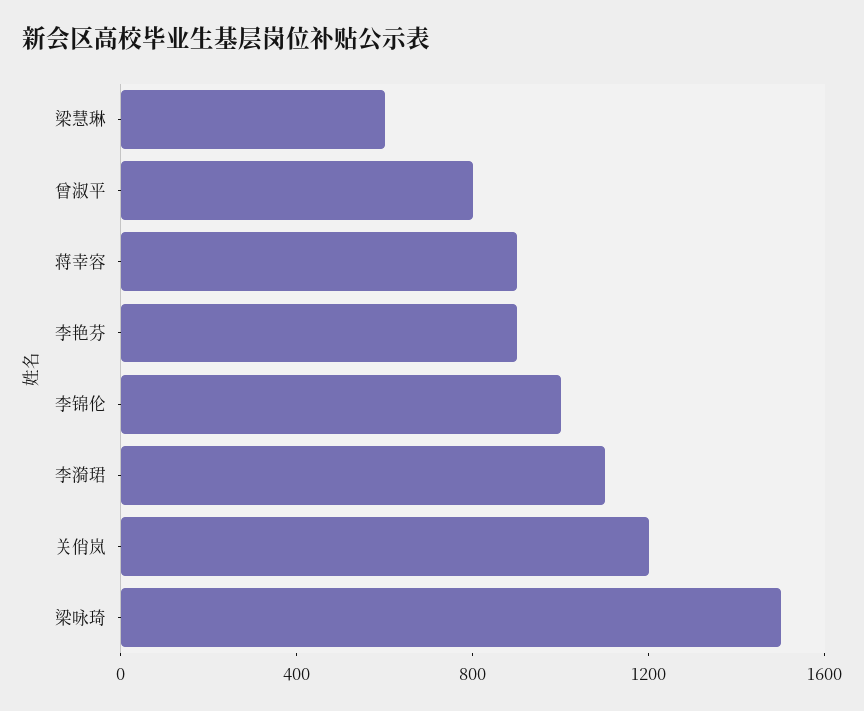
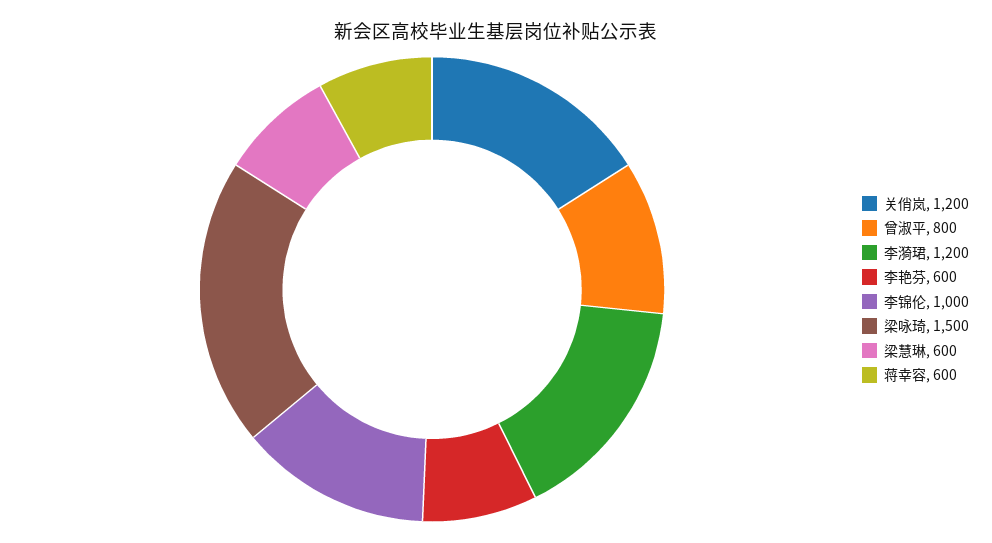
  {
    "梁慧琳": 600,
    "曾淑平": 800,
-   "蒋幸容": 900,
+   "蒋幸容": 600,
-   "李艳芬": 900,
+   "李艳芬": 600,
    "李锦伦": 1000,
-   "李漪珺": 1100,
+   "李漪珺": 1200,
    "关俏岚": 1200,
    "梁咏琦": 1500
  }

